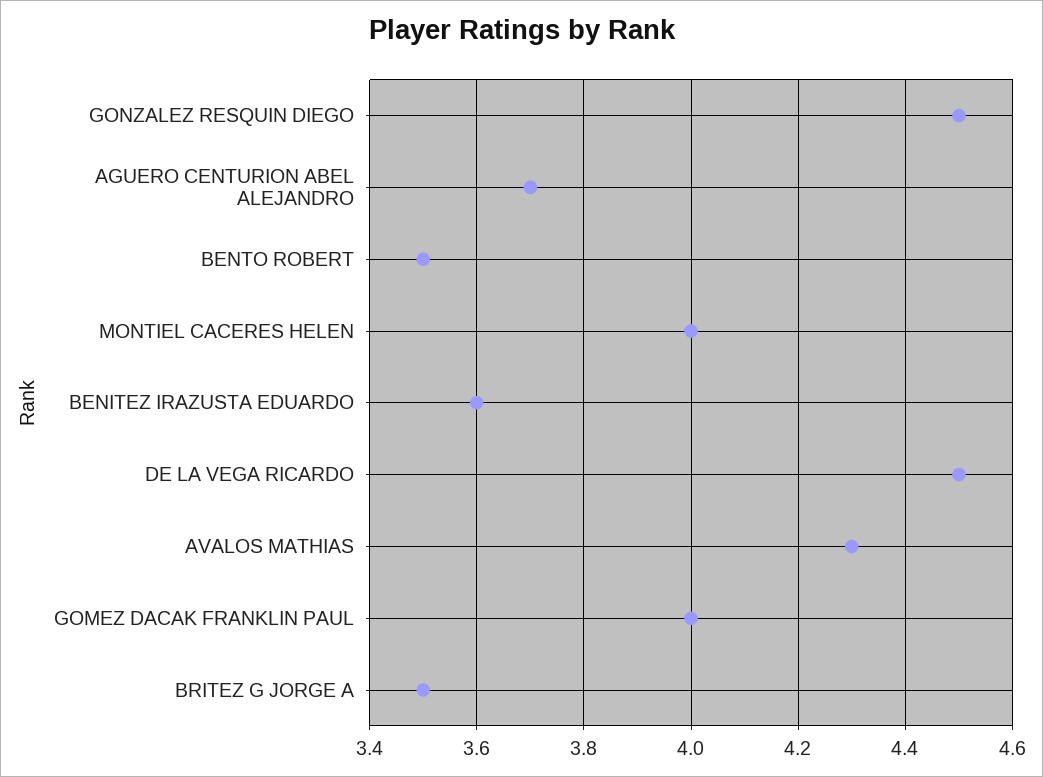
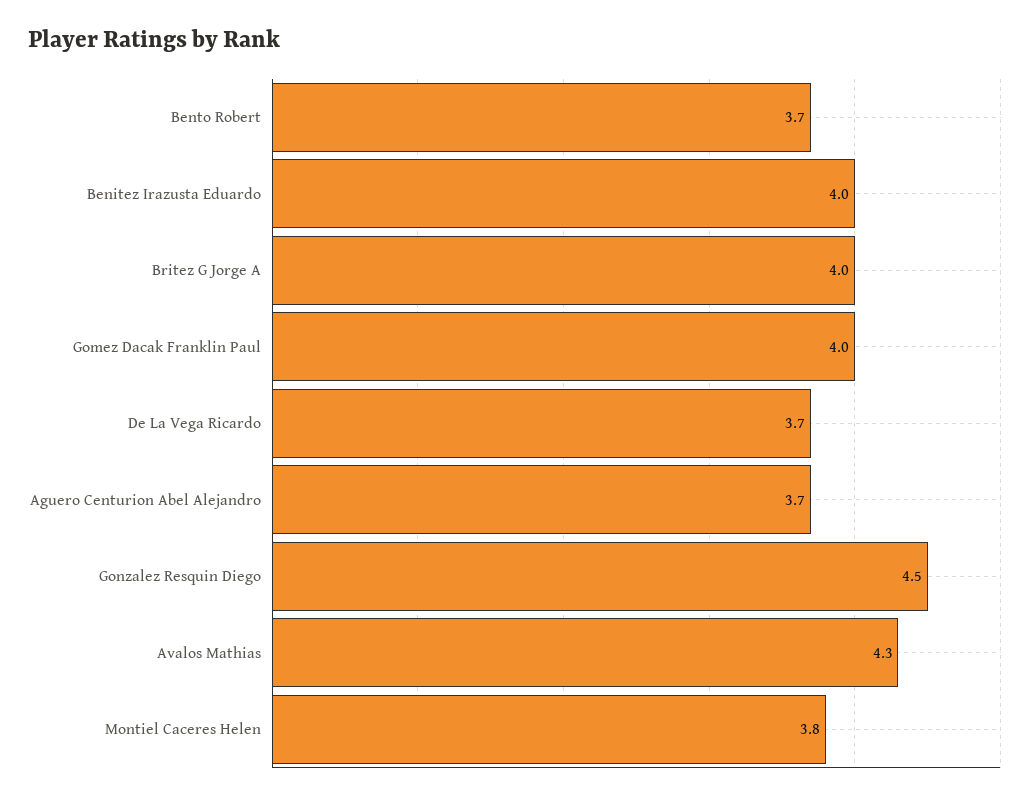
  {
    "GONZALEZ RESQUIN DIEGO": 4.5,
    "AGUERO CENTURION ABEL ALEJANDRO": 3.7,
-   "BENTO ROBERT": 3.5,
+   "BENTO ROBERT": 3.7,
-   "MONTIEL CACERES HELEN": 4,
+   "MONTIEL CACERES HELEN": 3.8,
-   "BENITEZ IRAZUSTA EDUARDO": 3.6,
+   "BENITEZ IRAZUSTA EDUARDO": 4,
-   "DE LA VEGA RICARDO": 4.5,
+   "DE LA VEGA RICARDO": 3.7,
    "AVALOS MATHIAS": 4.3,
    "GOMEZ DACAK FRANKLIN PAUL": 4,
-   "BRITEZ G JORGE A": 3.5
+   "BRITEZ G JORGE A": 4
  }

